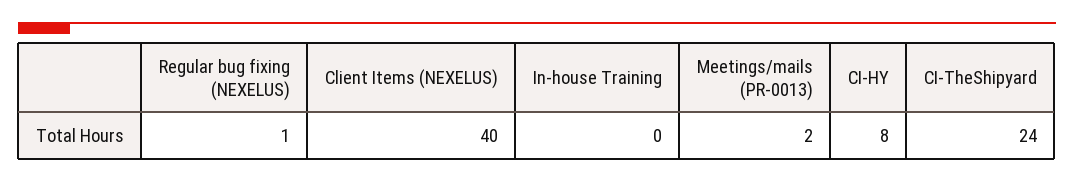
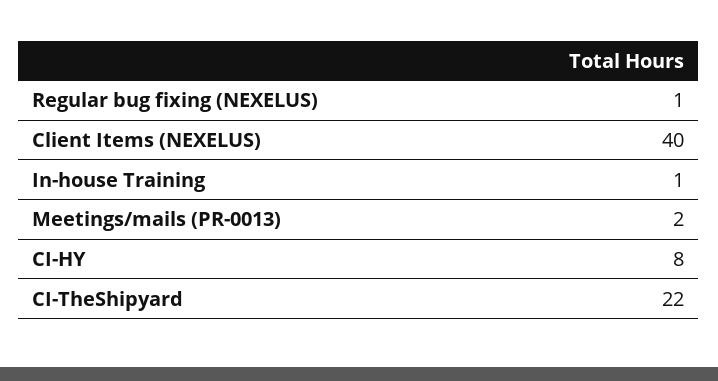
  {
    "Regular bug fixing (NEXELUS)": 1,
    "Client Items (NEXELUS)": 40,
-   "In-house Training": 0,
+   "In-house Training": 1,
    "Meetings/mails (PR-0013)": 2,
    "CI-HY": 8,
-   "CI-TheShipyard": 24
+   "CI-TheShipyard": 22
  }

